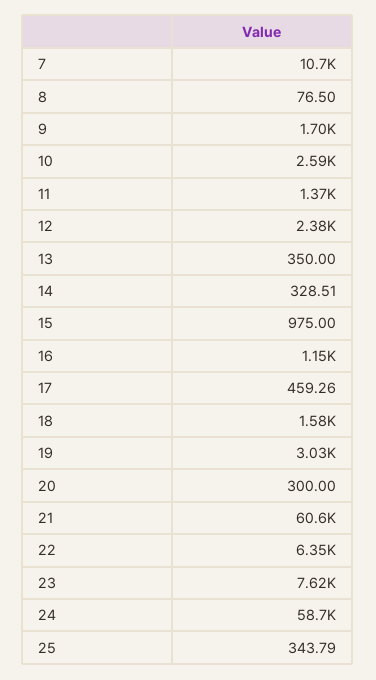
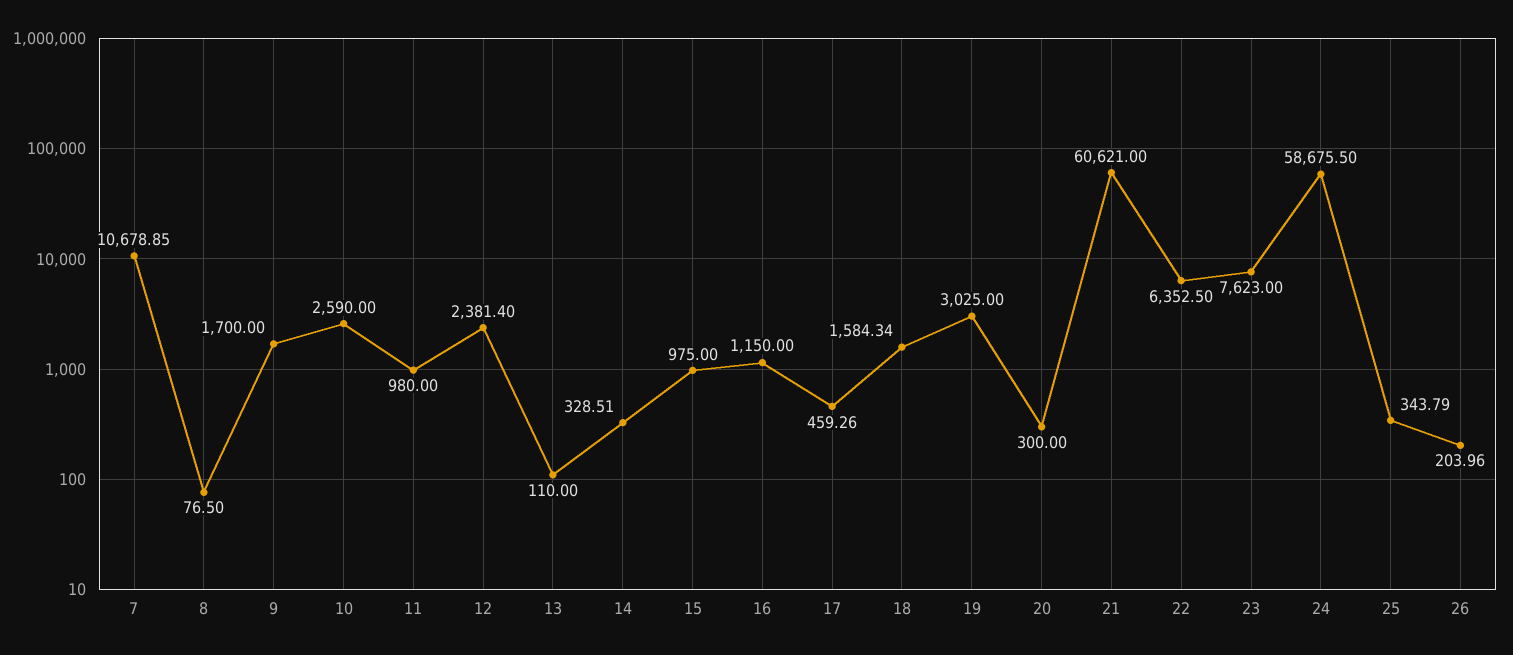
  {
    "7": 10678.85,
    "8": 76.5,
    "9": 1700,
    "10": 2590,
-   "11": 1370,
+   "11": 980,
    "12": 2381.4,
-   "13": 350,
+   "13": 110,
    "14": 328.51,
    "15": 975,
    "16": 1150,
    "17": 459.26,
    "18": 1584.34,
    "19": 3025,
    "20": 300,
    "21": 60621,
    "22": 6352.5,
    "23": 7623,
    "24": 58675.5,
-   "25": 343.79
+   "25": 343.79,
+   "26": 203.96
  }

